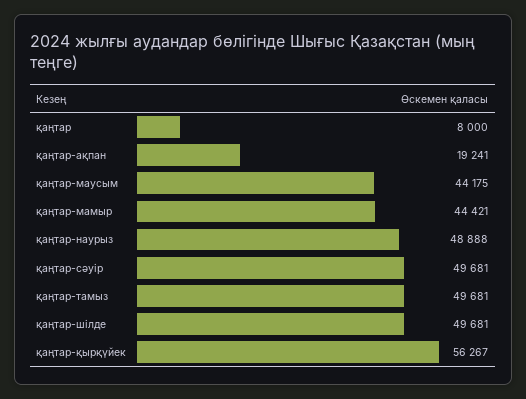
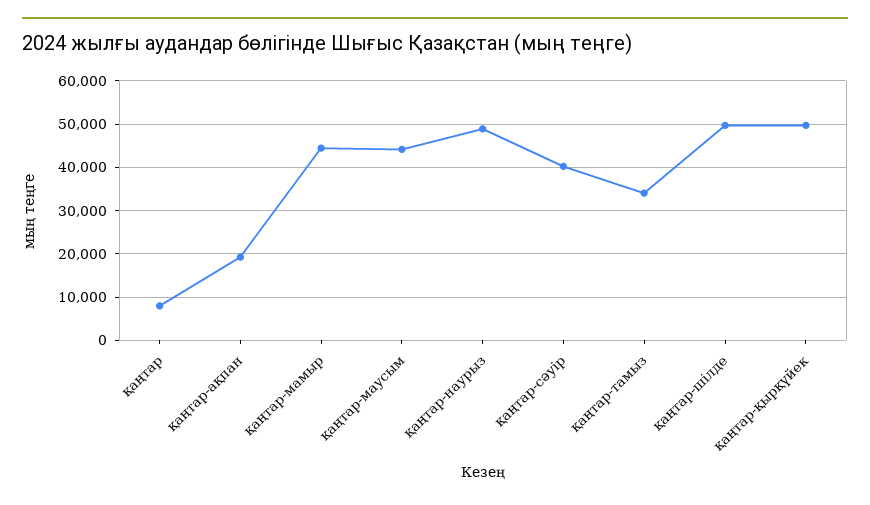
  {
    "қаңтар": 8000,
    "қаңтар-ақпан": 19241,
    "қаңтар-маусым": 44175,
    "қаңтар-мамыр": 44421,
    "қаңтар-наурыз": 48888,
-   "қаңтар-сәуір": 49681,
+   "қаңтар-сәуір": 40000,
-   "қаңтар-тамыз": 49681,
+   "қаңтар-тамыз": 34000,
    "қаңтар-шілде": 49681,
-   "қаңтар-қырқүйек": 56267
+   "қаңтар-қырқүйек": 50000
  }

